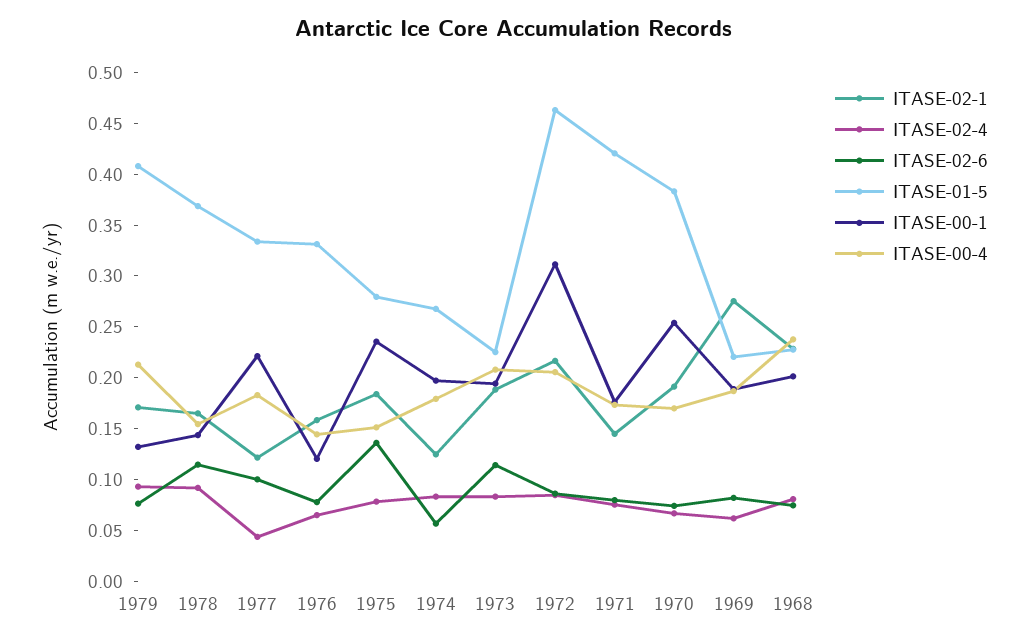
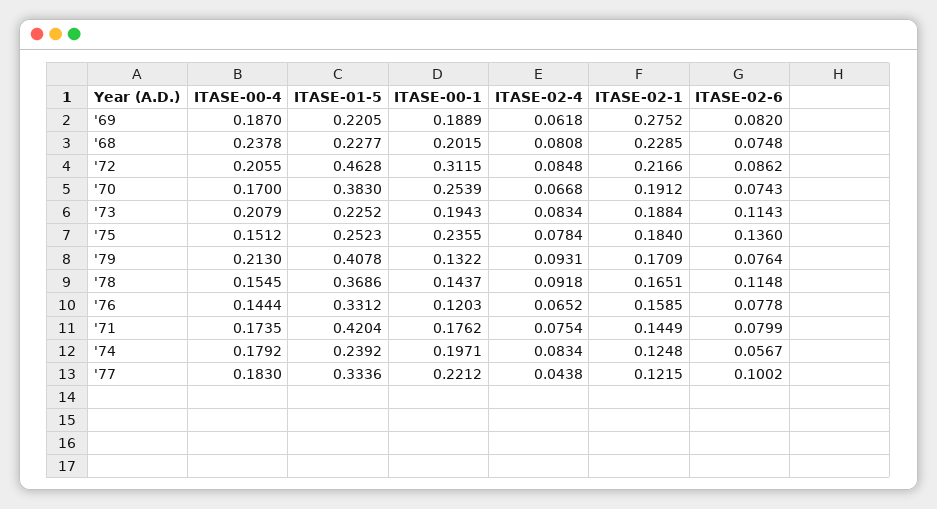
  {
    "ITASE-02-1": {
      "1979": 0.1709,
      "1978": 0.1651,
      "1977": 0.1215,
      "1976": 0.1585,
      "1975": 0.184,
      "1974": 0.1248,
      "1973": 0.1884,
      "1972": 0.2166,
      "1971": 0.1449,
      "1970": 0.1912,
      "1969": 0.2752,
      "1968": 0.2285
    },
    "ITASE-02-4": {
      "1979": 0.0931,
      "1978": 0.0918,
      "1977": 0.0438,
      "1976": 0.0652,
      "1975": 0.0784,
      "1974": 0.0834,
      "1973": 0.0834,
      "1972": 0.0848,
      "1971": 0.0754,
      "1970": 0.0668,
      "1969": 0.0618,
      "1968": 0.0808
    },
    "ITASE-02-6": {
      "1979": 0.0764,
      "1978": 0.1148,
      "1977": 0.1002,
      "1976": 0.0778,
      "1975": 0.136,
      "1974": 0.0567,
      "1973": 0.1143,
      "1972": 0.0862,
      "1971": 0.0799,
      "1970": 0.0743,
      "1969": 0.082,
      "1968": 0.0748
    },
    "ITASE-01-5": {
      "1979": 0.4078,
      "1978": 0.3686,
      "1977": 0.3336,
      "1976": 0.3312,
-     "1975": 0.28,
+     "1975": 0.2523,
-     "1974": 0.27,
+     "1974": 0.2392,
      "1973": 0.2252,
      "1972": 0.4628,
      "1971": 0.4204,
      "1970": 0.383,
      "1969": 0.2205,
      "1968": 0.2277
    },
    "ITASE-00-1": {
      "1979": 0.1322,
      "1978": 0.1437,
      "1977": 0.2212,
      "1976": 0.1203,
      "1975": 0.2355,
      "1974": 0.1971,
      "1973": 0.1943,
      "1972": 0.3115,
      "1971": 0.1762,
      "1970": 0.2539,
      "1969": 0.1889,
      "1968": 0.2015
    },
    "ITASE-00-4": {
      "1979": 0.213,
      "1978": 0.1545,
      "1977": 0.183,
      "1976": 0.1444,
      "1975": 0.1512,
      "1974": 0.1792,
      "1973": 0.2079,
      "1972": 0.2055,
      "1971": 0.1735,
      "1970": 0.17,
      "1969": 0.187,
      "1968": 0.2378
    }
  }

